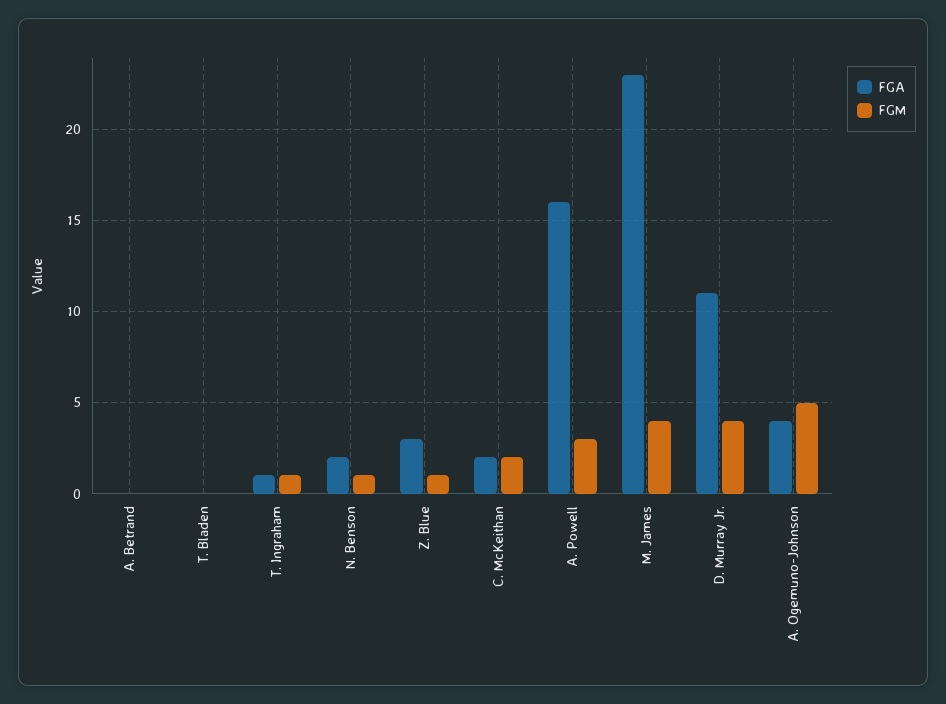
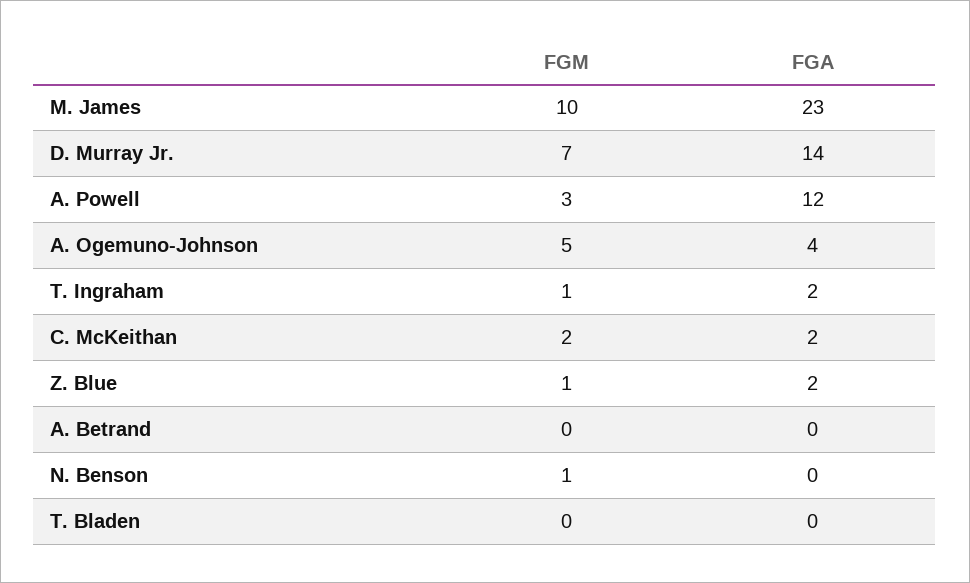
  {
    "FGA": {
      "A. Betrand": 0,
      "T. Bladen": 0,
-     "T. Ingraham": 1,
+     "T. Ingraham": 2,
-     "N. Benson": 2,
+     "N. Benson": 0,
-     "Z. Blue": 3,
+     "Z. Blue": 2,
      "C. McKeithan": 2,
-     "A. Powell": 16,
+     "A. Powell": 12,
      "M. James": 23,
-     "D. Murray Jr.": 11,
+     "D. Murray Jr.": 14,
      "A. Ogemuno-Johnson": 4
    },
    "FGM": {
      "A. Betrand": 0,
      "T. Bladen": 0,
      "T. Ingraham": 1,
      "N. Benson": 1,
      "Z. Blue": 1,
      "C. McKeithan": 2,
      "A. Powell": 3,
-     "M. James": 4,
+     "M. James": 10,
-     "D. Murray Jr.": 4,
+     "D. Murray Jr.": 7,
      "A. Ogemuno-Johnson": 5
    }
  }

